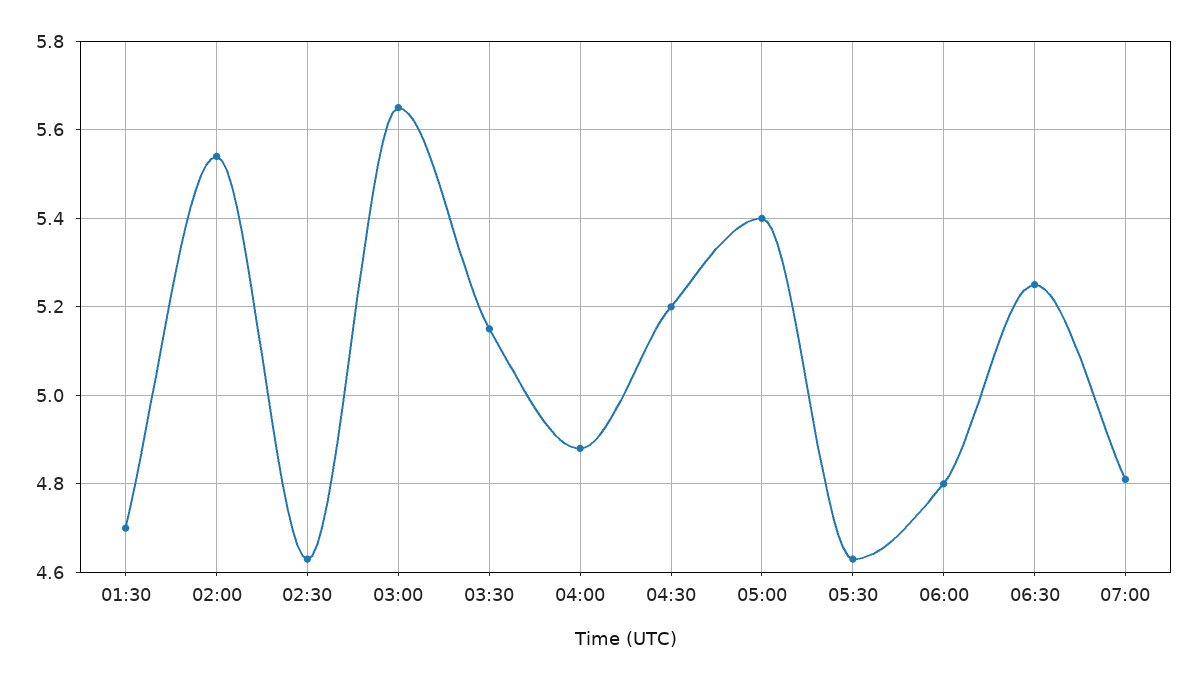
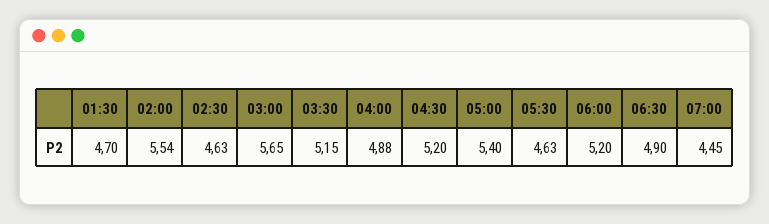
  {
    "01:30": 4.7,
    "02:00": 5.54,
    "02:30": 4.63,
    "03:00": 5.65,
    "03:30": 5.15,
    "04:00": 4.88,
    "04:30": 5.2,
    "05:00": 5.4,
    "05:30": 4.63,
-   "06:00": 4.8,
+   "06:00": 5.2,
-   "06:30": 5.25,
+   "06:30": 4.9,
-   "07:00": 4.8
+   "07:00": 4.45
  }

